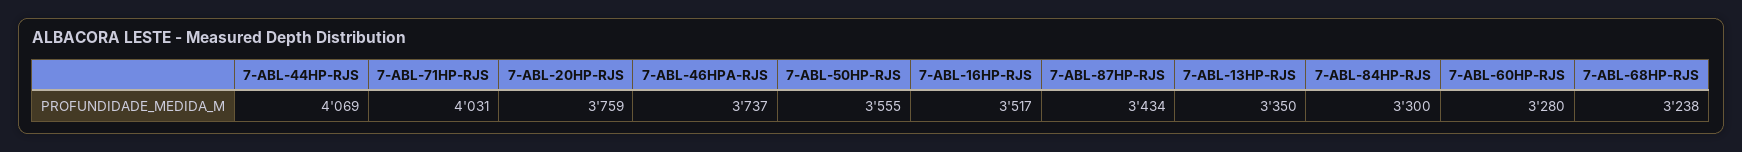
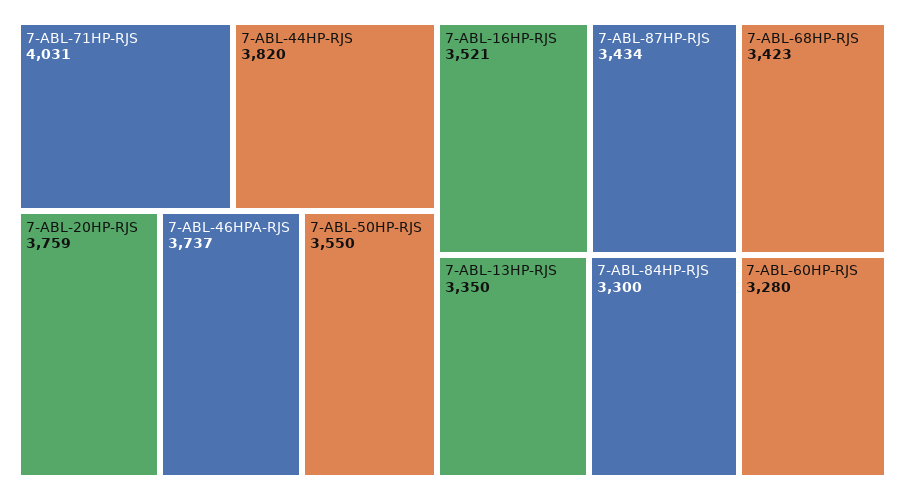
  {
-   "7-ABL-44HP-RJS": 4069,
+   "7-ABL-44HP-RJS": 3820,
    "7-ABL-71HP-RJS": 4031,
    "7-ABL-20HP-RJS": 3759,
    "7-ABL-46HPA-RJS": 3737,
-   "7-ABL-50HP-RJS": 3555,
+   "7-ABL-50HP-RJS": 3550,
-   "7-ABL-16HP-RJS": 3517,
+   "7-ABL-16HP-RJS": 3521,
    "7-ABL-87HP-RJS": 3434,
    "7-ABL-13HP-RJS": 3350,
    "7-ABL-84HP-RJS": 3300,
    "7-ABL-60HP-RJS": 3280,
-   "7-ABL-68HP-RJS": 3238
+   "7-ABL-68HP-RJS": 3423
  }

